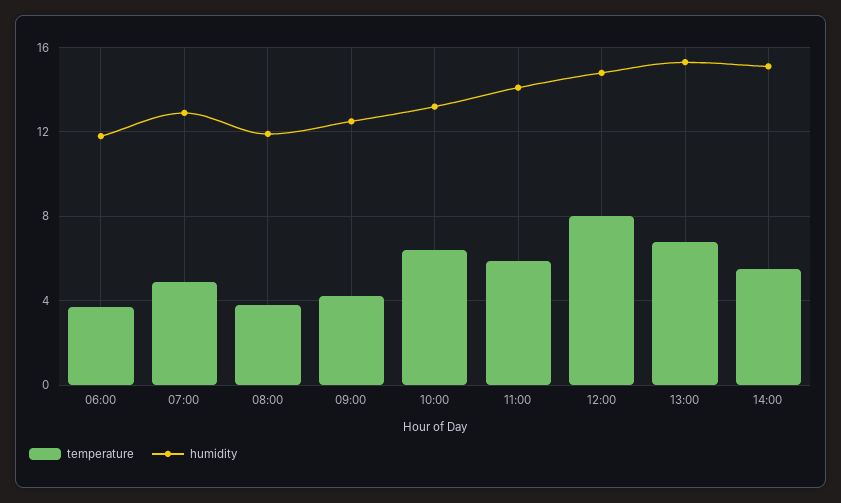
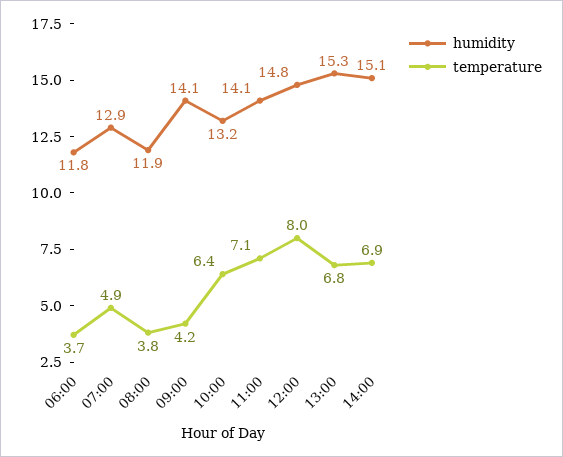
  {
    "temperature": {
      "06:00": 3.7,
      "07:00": 4.9,
      "08:00": 3.8,
      "09:00": 4.2,
      "10:00": 6.4,
-     "11:00": 6,
+     "11:00": 7.1,
      "12:00": 8,
      "13:00": 6.8,
-     "14:00": 5.5
+     "14:00": 6.9
    },
    "humidity": {
      "06:00": 11.8,
      "07:00": 12.9,
      "08:00": 11.9,
-     "09:00": 12.5,
+     "09:00": 14.1,
      "10:00": 13.2,
      "11:00": 14.1,
      "12:00": 14.8,
      "13:00": 15.3,
      "14:00": 15.1
    }
  }

